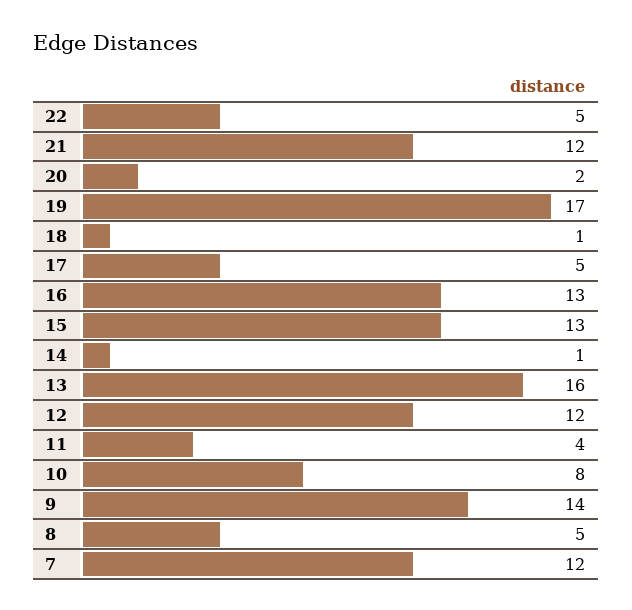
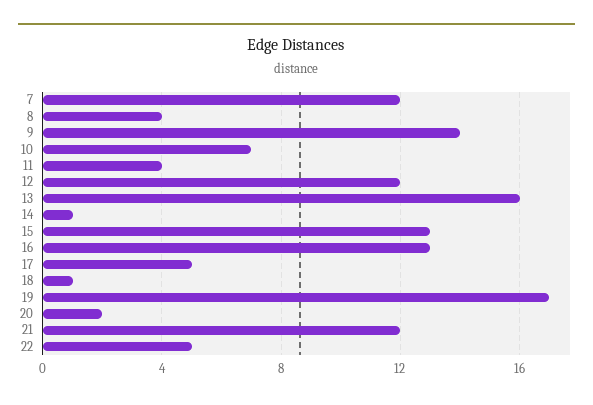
  {
    "22": 5,
    "21": 12,
    "20": 2,
    "19": 17,
    "18": 1,
    "17": 5,
    "16": 13,
    "15": 13,
    "14": 1,
    "13": 16,
    "12": 12,
    "11": 4,
-   "10": 8,
+   "10": 7,
    "9": 14,
-   "8": 5,
+   "8": 4,
    "7": 12
  }

